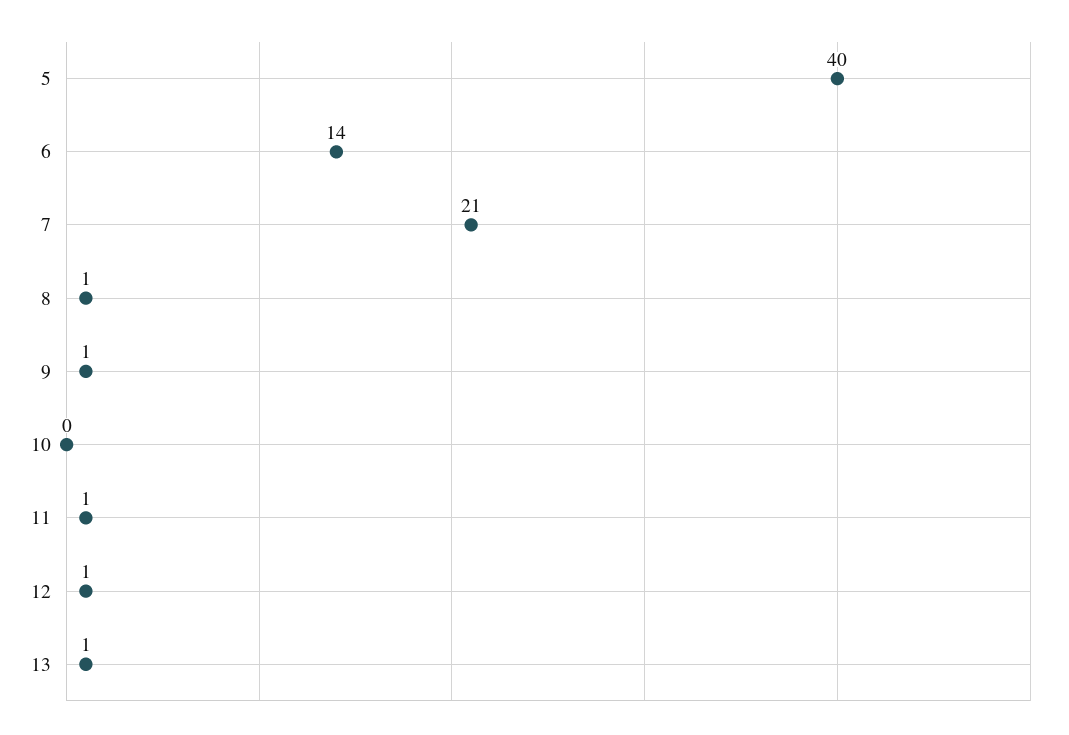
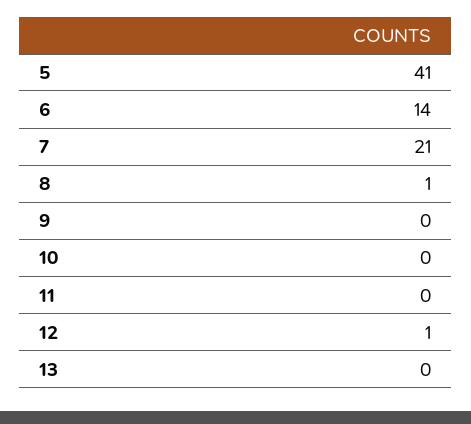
  {
-   "5": 40,
+   "5": 41,
    "6": 14,
    "7": 21,
    "8": 1,
-   "9": 1,
+   "9": 0,
    "10": 0,
-   "11": 1,
+   "11": 0,
    "12": 1,
-   "13": 1
+   "13": 0
  }

